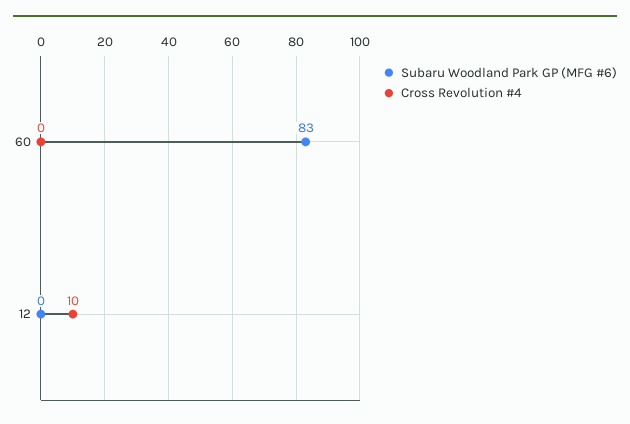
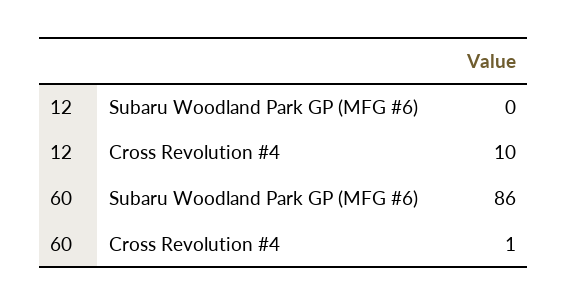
  {
    "Subaru Woodland Park GP (MFG #6)": {
-     "60": 83,
+     "60": 86,
      "12": 0
    },
    "Cross Revolution #4": {
-     "60": 0,
+     "60": 1,
      "12": 10
    }
  }

